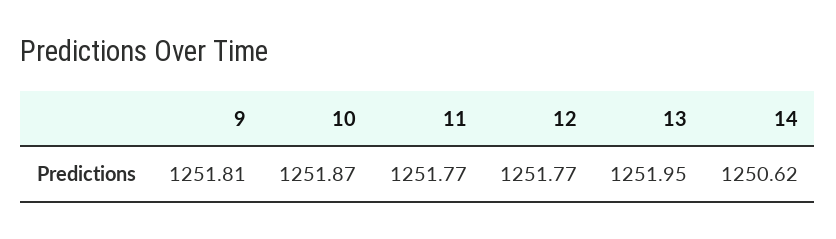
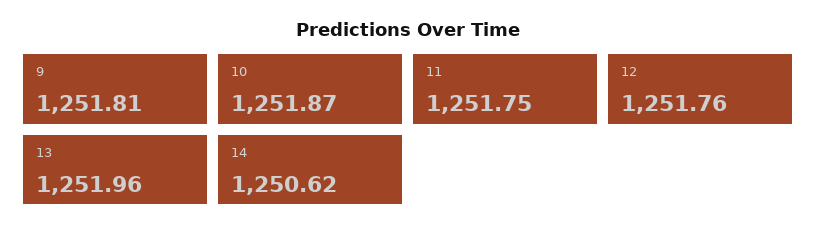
  {
    "9": 1251.81,
    "10": 1251.87,
-   "11": 1251.77,
+   "11": 1251.75,
-   "12": 1251.77,
+   "12": 1251.76,
-   "13": 1251.95,
+   "13": 1251.96,
    "14": 1250.62
  }

